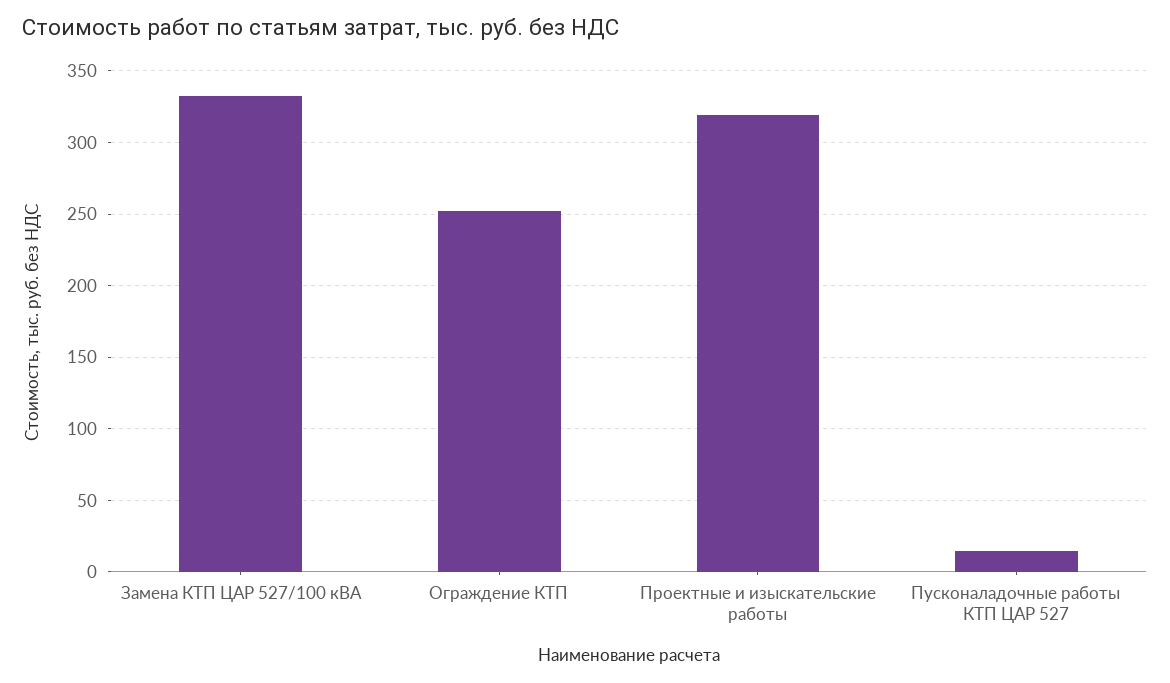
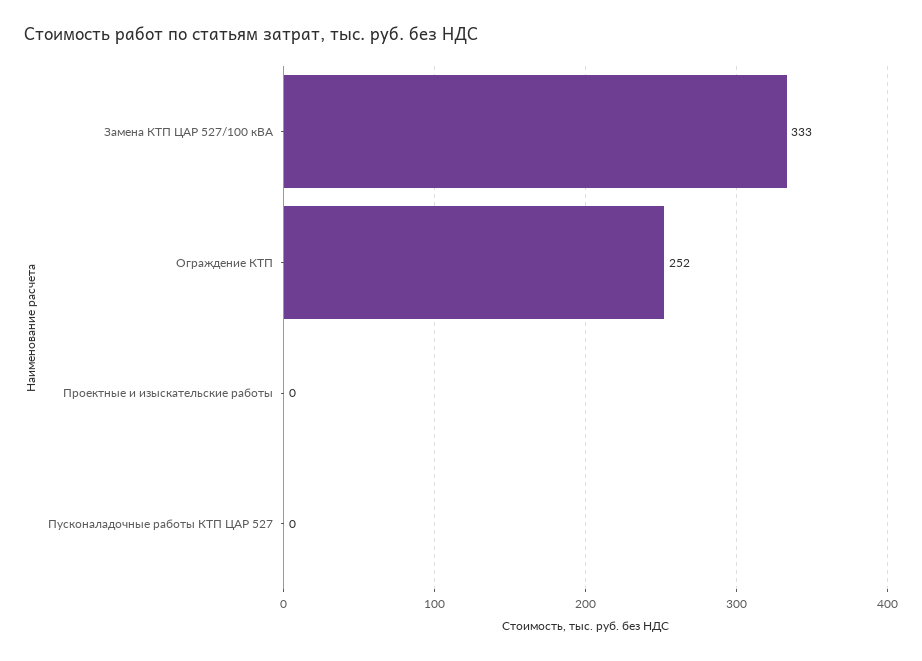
  {
    "Замена КТП ЦАР 527/100 кВА": 333,
    "Ограждение КТП": 252,
-   "Проектные и изыскательские работы": 320,
+   "Проектные и изыскательские работы": 0,
-   "Пусконаладочные работы КТП ЦАР 527": 15
+   "Пусконаладочные работы КТП ЦАР 527": 0
  }

